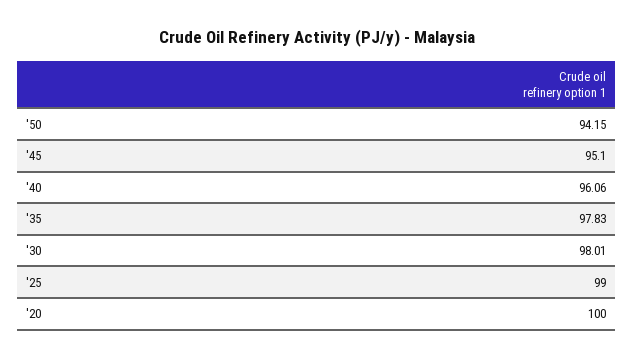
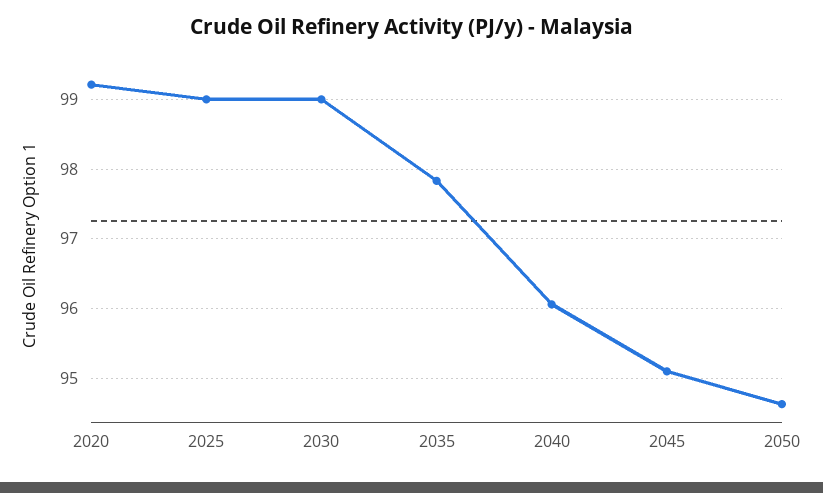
  {
-   "'50": 94.15,
+   "'50": 94.6,
    "'45": 95.1,
    "'40": 96.06,
    "'35": 97.83,
-   "'30": 98.01,
+   "'30": 99,
    "'25": 99,
-   "'20": 100
+   "'20": 99.2
  }

